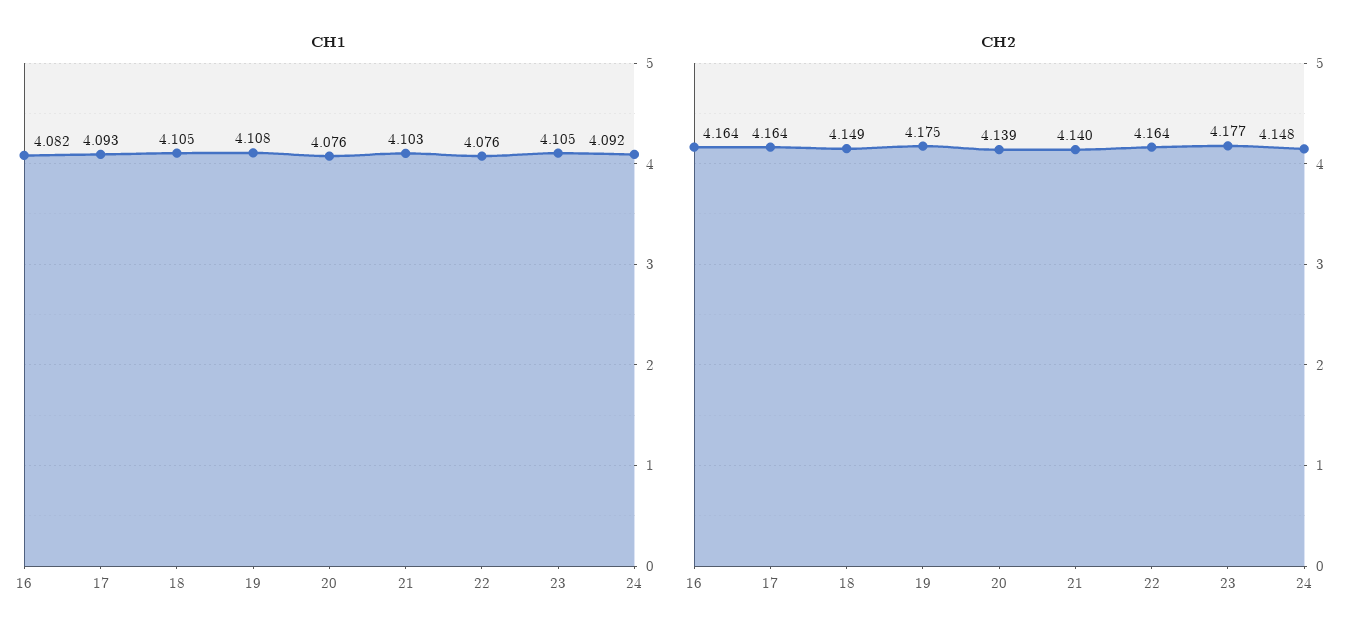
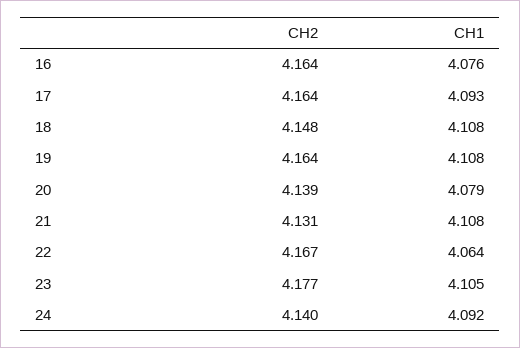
  {
    "CH1": {
-     "16": 4.082,
+     "16": 4.076,
      "17": 4.093,
-     "18": 4.105,
+     "18": 4.108,
      "19": 4.108,
-     "20": 4.076,
+     "20": 4.079,
-     "21": 4.103,
+     "21": 4.108,
-     "22": 4.076,
+     "22": 4.064,
      "23": 4.105,
      "24": 4.092
    },
    "CH2": {
      "16": 4.164,
      "17": 4.164,
-     "18": 4.149,
+     "18": 4.148,
-     "19": 4.175,
+     "19": 4.164,
      "20": 4.139,
-     "21": 4.14,
+     "21": 4.131,
-     "22": 4.164,
+     "22": 4.167,
      "23": 4.177,
-     "24": 4.148
+     "24": 4.14
    }
  }

